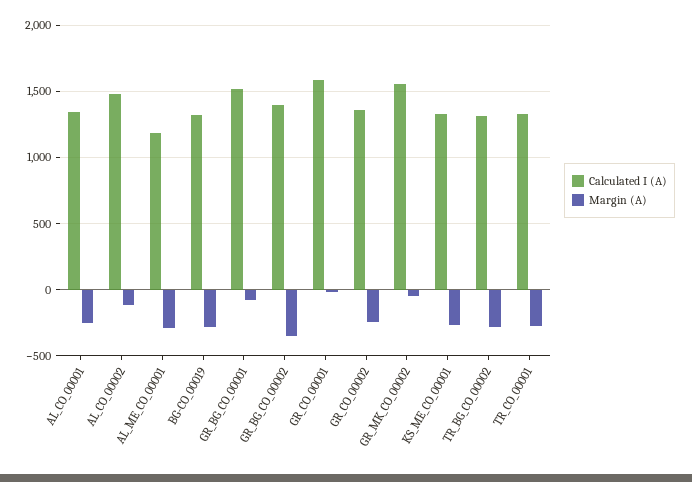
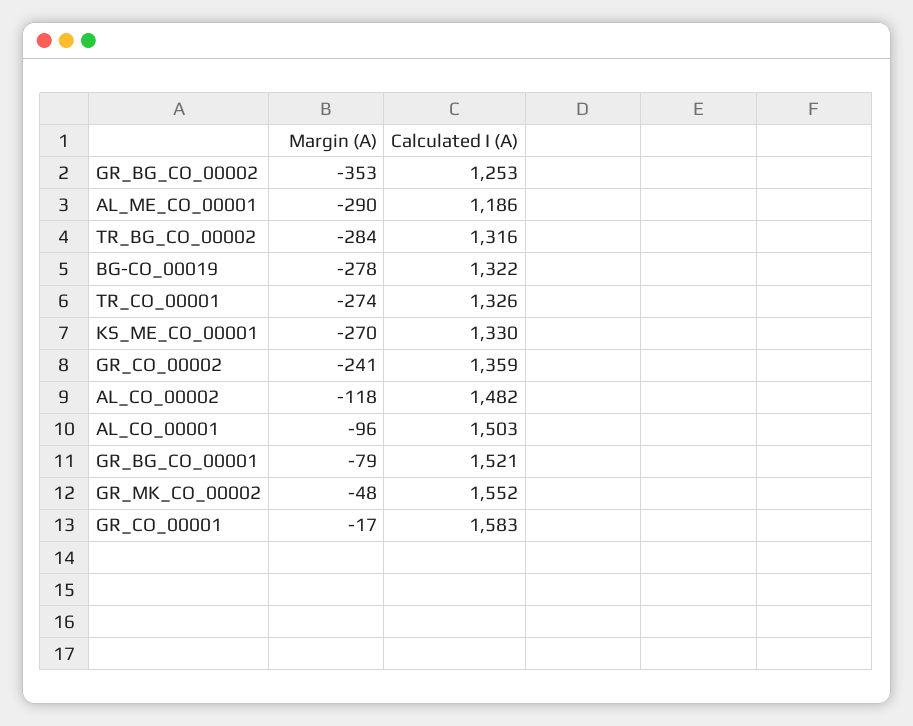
  {
    "Calculated I (A)": {
-     "AL_CO_00001": 1350,
+     "AL_CO_00001": 1503,
      "AL_CO_00002": 1482,
      "AL_ME_CO_00001": 1186,
      "BG-CO_00019": 1322,
      "GR_BG_CO_00001": 1521,
-     "GR_BG_CO_00002": 1400,
+     "GR_BG_CO_00002": 1253,
      "GR_CO_00001": 1583,
      "GR_CO_00002": 1359,
      "GR_MK_CO_00002": 1552,
      "KS_ME_CO_00001": 1330,
      "TR_BG_CO_00002": 1316,
      "TR_CO_00001": 1326
    },
    "Margin (A)": {
-     "AL_CO_00001": -250,
+     "AL_CO_00001": -96,
      "AL_CO_00002": -118,
      "AL_ME_CO_00001": -290,
      "BG-CO_00019": -278,
      "GR_BG_CO_00001": -79,
      "GR_BG_CO_00002": -353,
      "GR_CO_00001": -17,
      "GR_CO_00002": -241,
      "GR_MK_CO_00002": -48,
      "KS_ME_CO_00001": -270,
      "TR_BG_CO_00002": -284,
      "TR_CO_00001": -274
    }
  }

